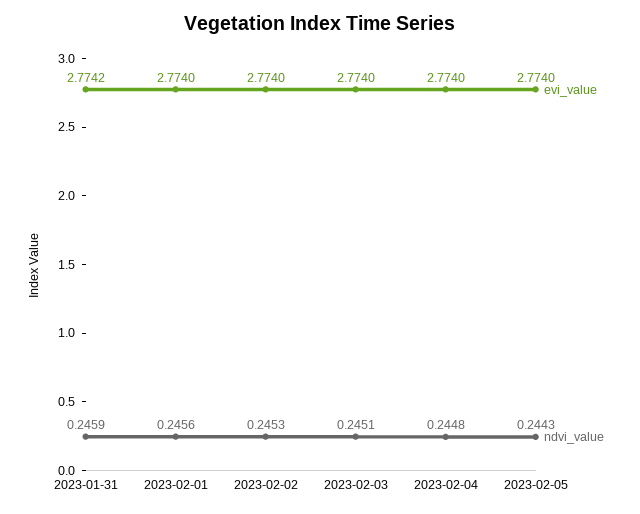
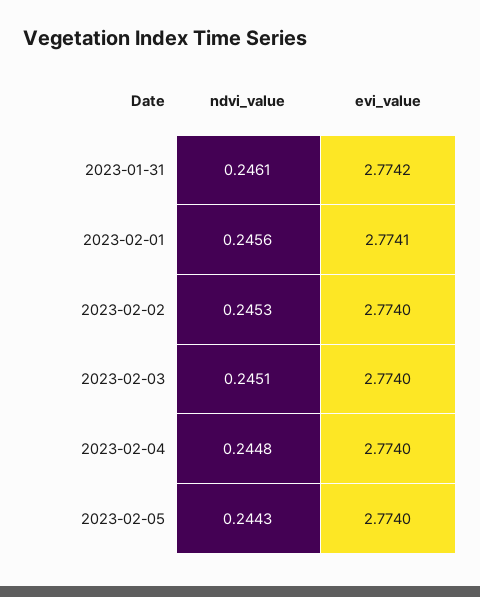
  {
    "evi_value": {
      "2023-01-31": 2.7742,
-     "2023-02-01": 2.774,
+     "2023-02-01": 2.7741,
      "2023-02-02": 2.774,
      "2023-02-03": 2.774,
      "2023-02-04": 2.774,
      "2023-02-05": 2.774
    },
    "ndvi_value": {
-     "2023-01-31": 0.2459,
+     "2023-01-31": 0.2461,
      "2023-02-01": 0.2456,
      "2023-02-02": 0.2453,
      "2023-02-03": 0.2451,
      "2023-02-04": 0.2448,
      "2023-02-05": 0.2443
    }
  }

